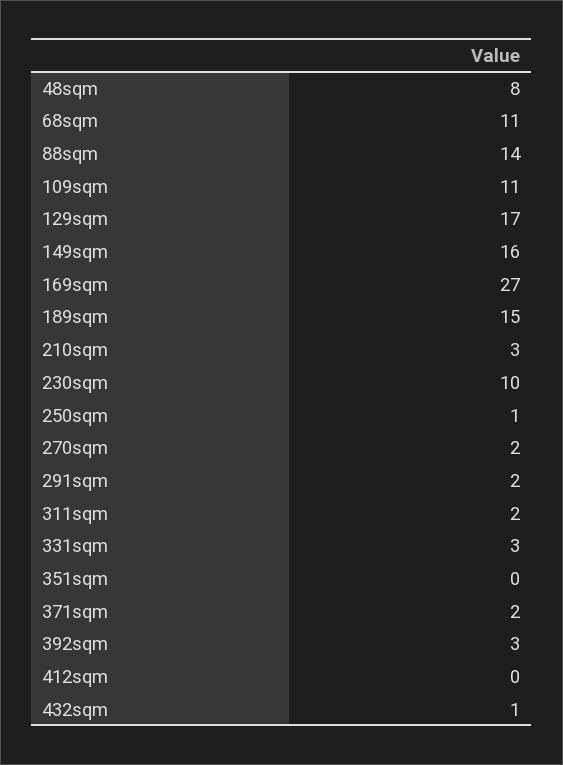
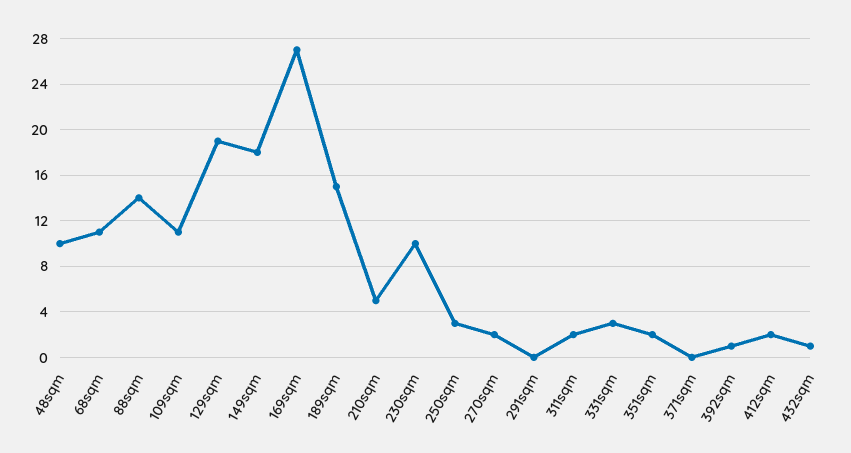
  {
-   "48sqm": 8,
+   "48sqm": 10,
    "68sqm": 11,
    "88sqm": 14,
    "109sqm": 11,
-   "129sqm": 17,
+   "129sqm": 19,
-   "149sqm": 16,
+   "149sqm": 18,
    "169sqm": 27,
    "189sqm": 15,
-   "210sqm": 3,
+   "210sqm": 5,
    "230sqm": 10,
-   "250sqm": 1,
+   "250sqm": 3,
    "270sqm": 2,
-   "291sqm": 2,
+   "291sqm": 0,
    "311sqm": 2,
    "331sqm": 3,
-   "351sqm": 0,
+   "351sqm": 2,
-   "371sqm": 2,
+   "371sqm": 0,
-   "392sqm": 3,
+   "392sqm": 1,
-   "412sqm": 0,
+   "412sqm": 2,
    "432sqm": 1
  }

